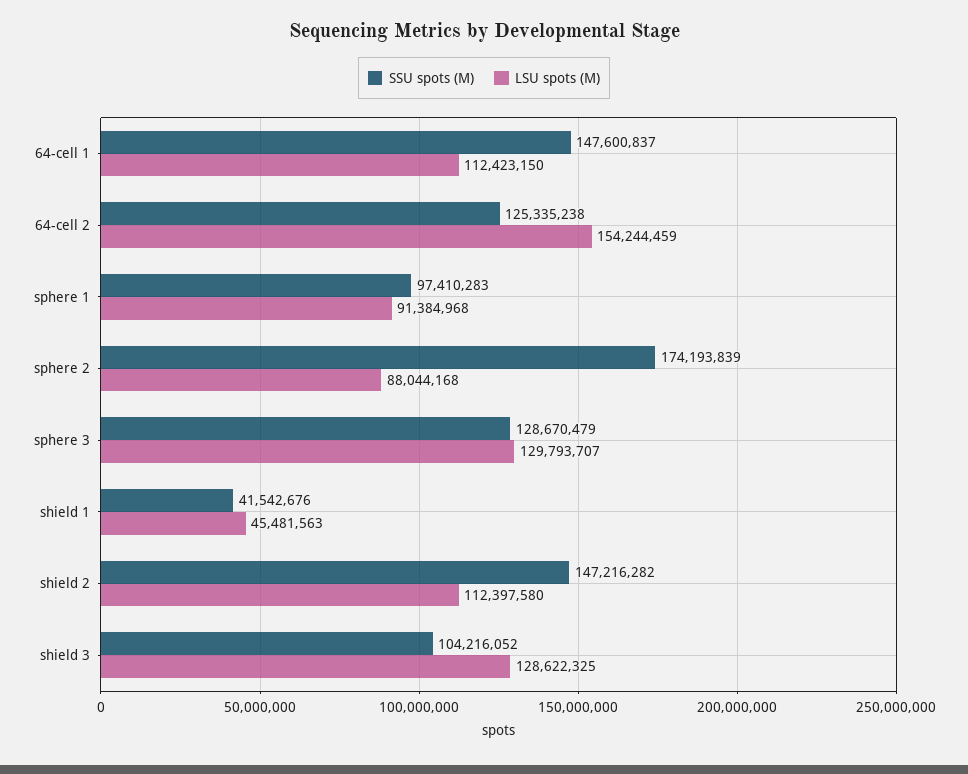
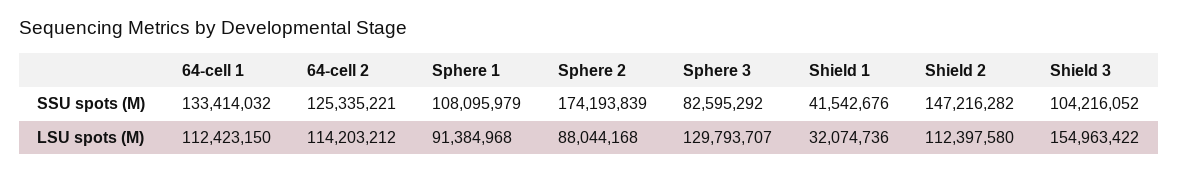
  {
    "SSU spots (M)": {
-     "64-cell 1": 147600837,
+     "64-cell 1": 133414032,
-     "64-cell 2": 125335238,
+     "64-cell 2": 125335221,
-     "sphere 1": 97410283,
+     "sphere 1": 108095979,
      "sphere 2": 174193839,
-     "sphere 3": 128670479,
+     "sphere 3": 82595292,
      "shield 1": 41542676,
      "shield 2": 147216282,
      "shield 3": 104216052
    },
    "LSU spots (M)": {
      "64-cell 1": 112423150,
-     "64-cell 2": 154244459,
+     "64-cell 2": 114203212,
      "sphere 1": 91384968,
      "sphere 2": 88044168,
      "sphere 3": 129793707,
-     "shield 1": 45481563,
+     "shield 1": 32074736,
      "shield 2": 112397580,
-     "shield 3": 128622325
+     "shield 3": 154963422
    }
  }

